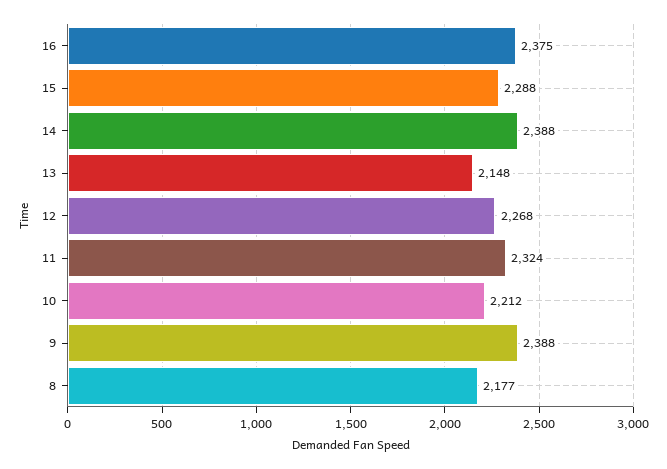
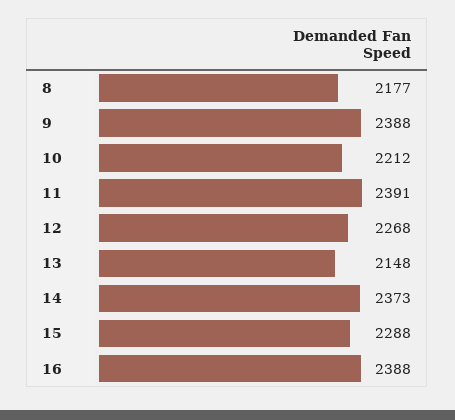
  {
-   "16": 2375,
+   "16": 2388,
    "15": 2288,
-   "14": 2388,
+   "14": 2373,
    "13": 2148,
    "12": 2268,
-   "11": 2324,
+   "11": 2391,
    "10": 2212,
    "9": 2388,
    "8": 2177
  }

